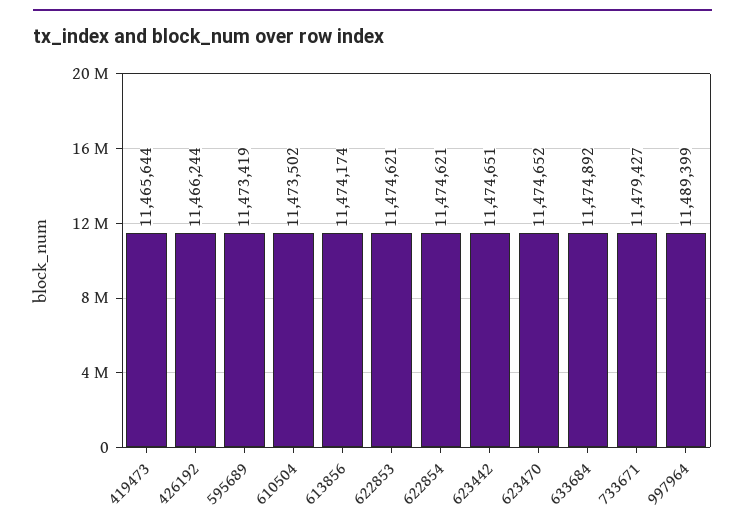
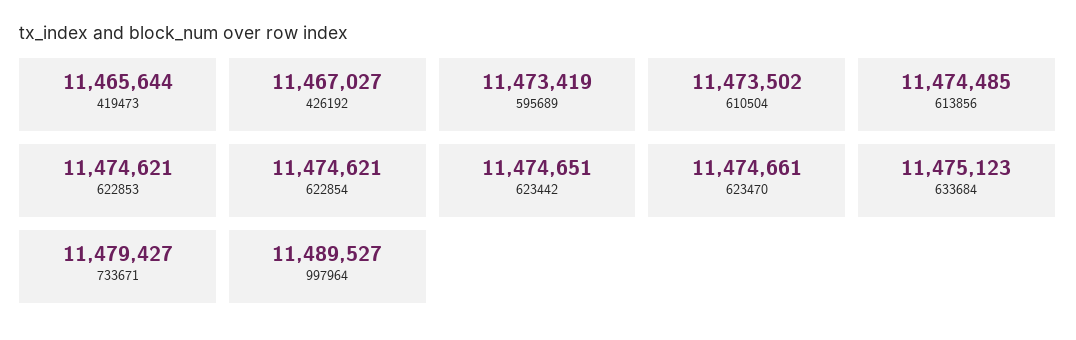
  {
    "419473": 11465644,
-   "426192": 11466244,
+   "426192": 11467027,
    "595689": 11473419,
    "610504": 11473502,
-   "613856": 11474174,
+   "613856": 11474485,
    "622853": 11474621,
    "622854": 11474621,
    "623442": 11474651,
-   "623470": 11474652,
+   "623470": 11474661,
-   "633684": 11474892,
+   "633684": 11475123,
    "733671": 11479427,
-   "997964": 11489399
+   "997964": 11489527
  }

